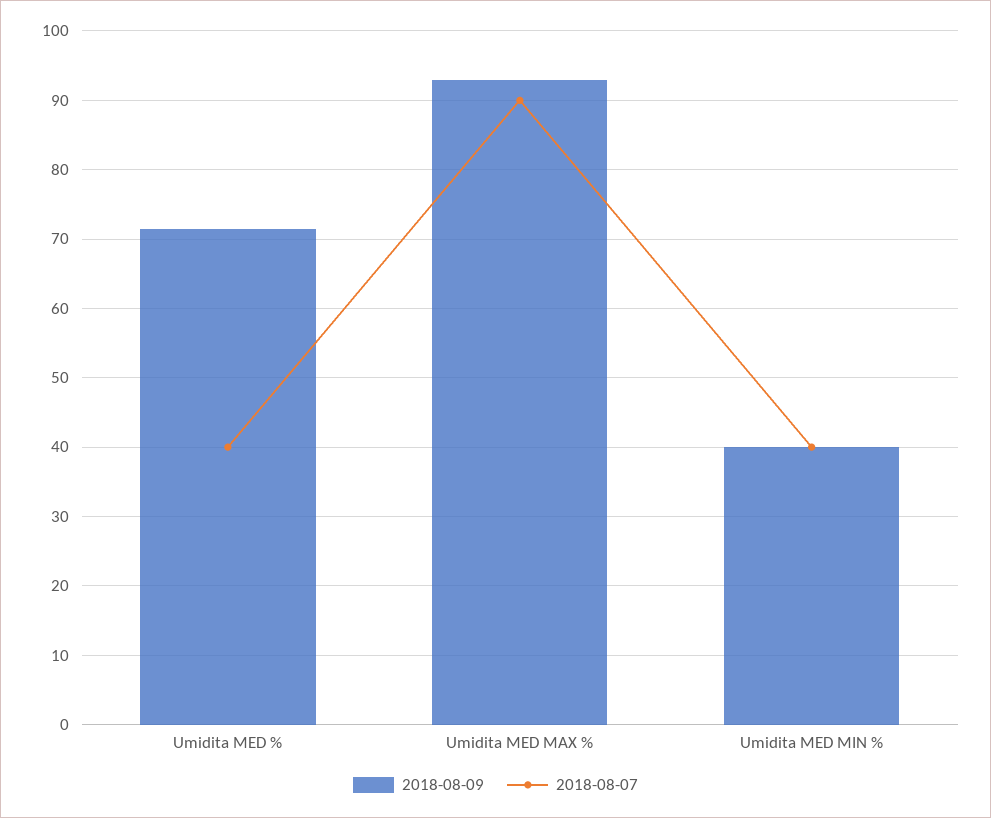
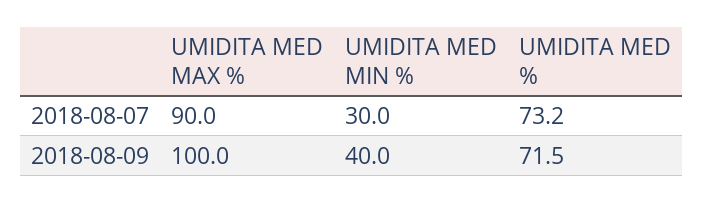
  {
    "2018-08-09": {
      "Umidita MED %": 71.5,
-     "Umidita MED MAX %": 93,
+     "Umidita MED MAX %": 100,
      "Umidita MED MIN %": 40
    },
    "2018-08-07": {
-     "Umidita MED %": 40,
+     "Umidita MED %": 73.2,
      "Umidita MED MAX %": 90,
-     "Umidita MED MIN %": 40
+     "Umidita MED MIN %": 30
    }
  }

